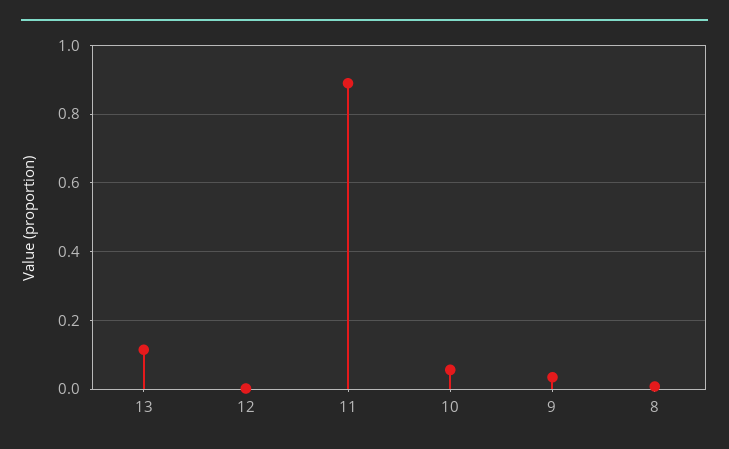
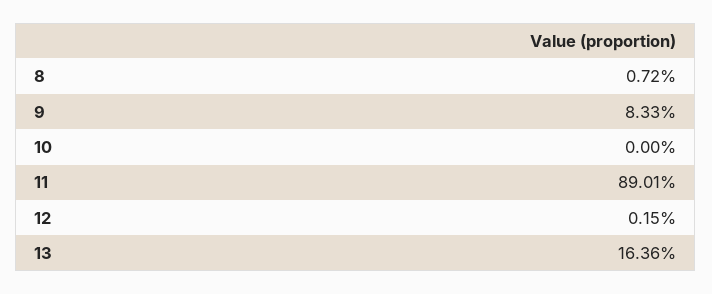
  {
-   "13": 0.12,
+   "13": 0.1636,
    "12": 0.0015,
    "11": 0.8901,
-   "10": 0.06,
+   "10": 0,
-   "9": 0.04,
+   "9": 0.0833,
    "8": 0.0072
  }

